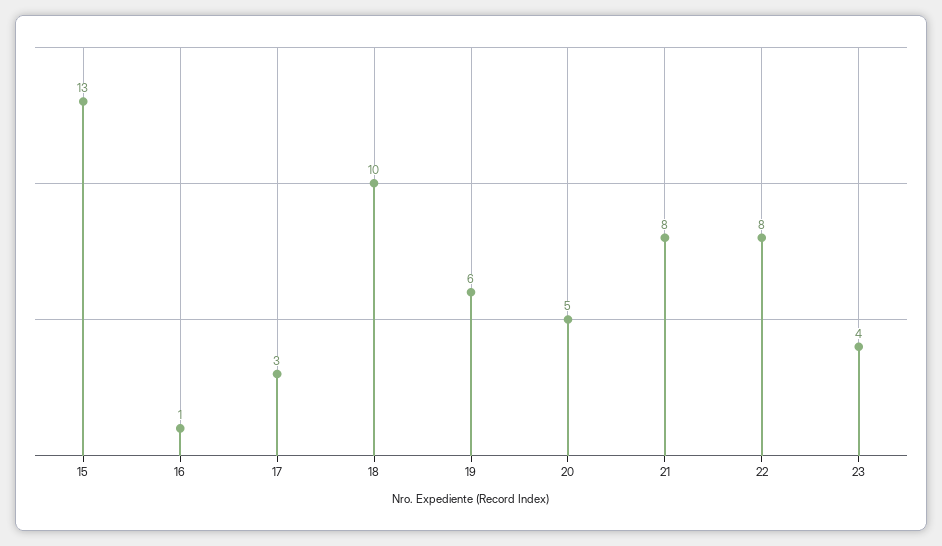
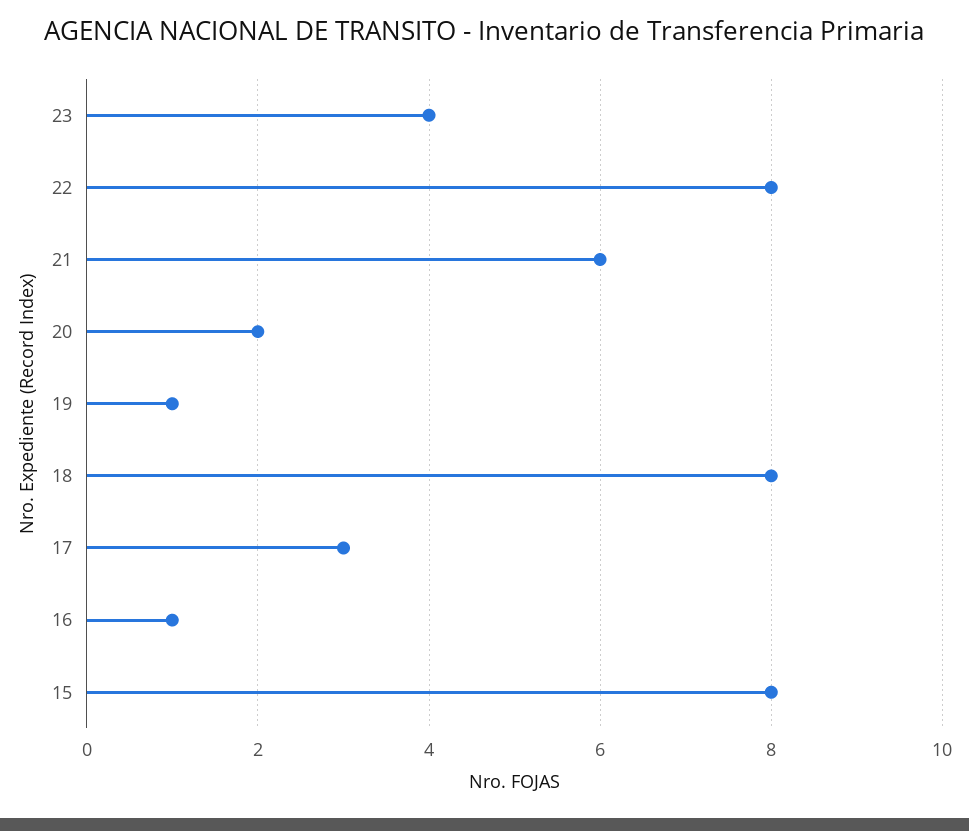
  {
-   "15": 13,
+   "15": 8,
    "16": 1,
    "17": 3,
-   "18": 10,
+   "18": 8,
-   "19": 6,
+   "19": 1,
-   "20": 5,
+   "20": 2,
-   "21": 8,
+   "21": 6,
    "22": 8,
    "23": 4
  }

